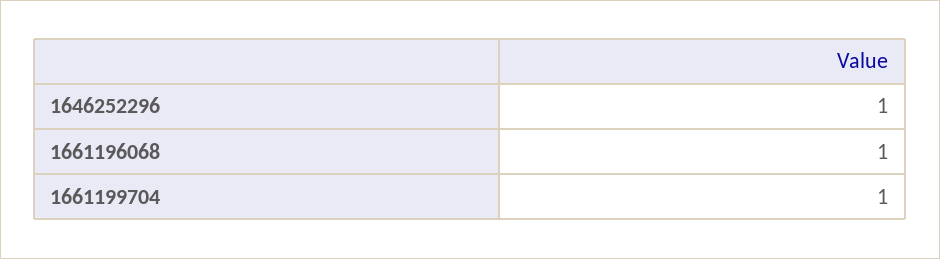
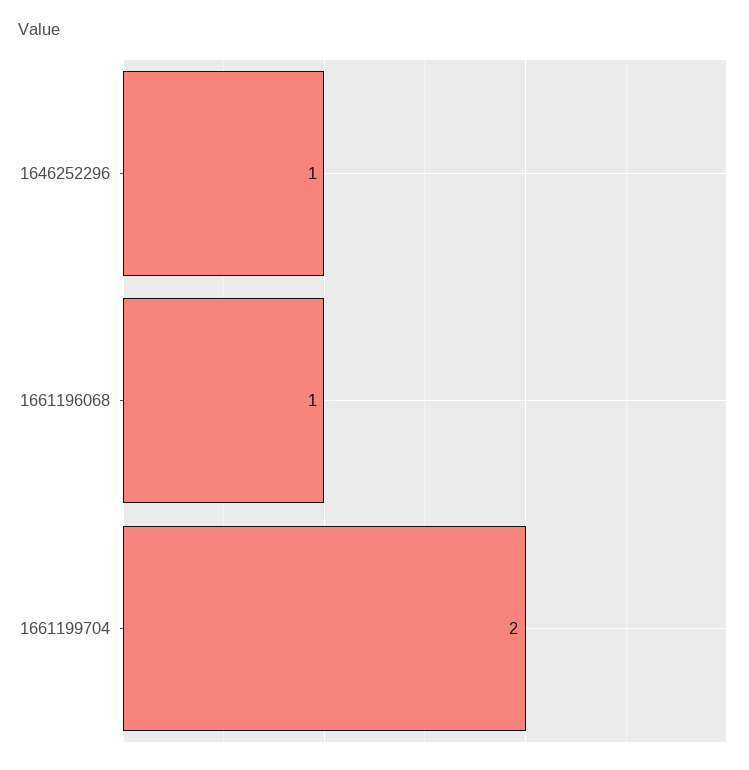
  {
    "1646252296": 1,
    "1661196068": 1,
-   "1661199704": 1
+   "1661199704": 2
  }

